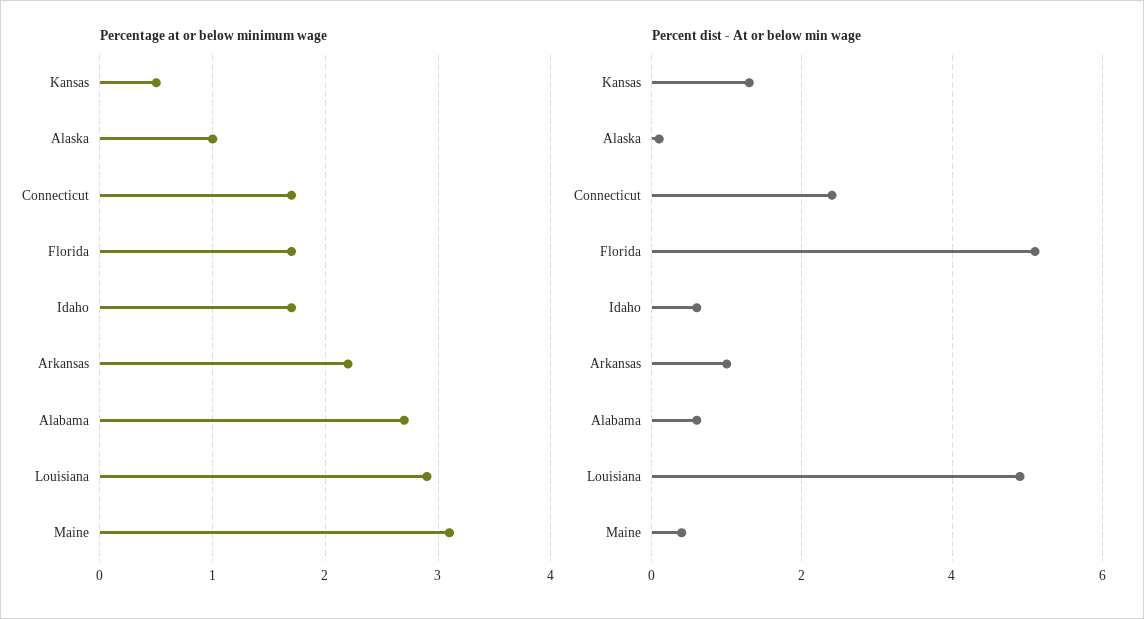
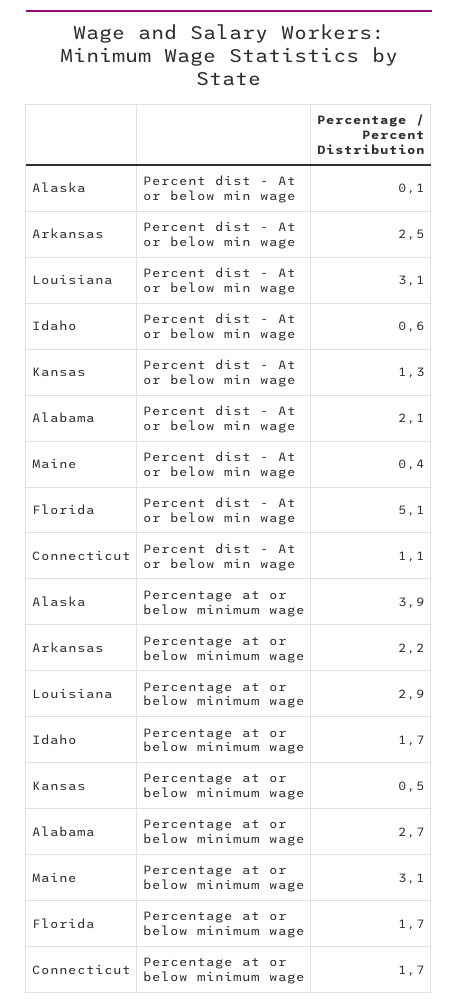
  {
    "Percentage at or below minimum wage": {
      "Kansas": 0.5,
-     "Alaska": 1,
+     "Alaska": 3.9,
      "Connecticut": 1.7,
      "Florida": 1.7,
      "Idaho": 1.7,
      "Arkansas": 2.2,
      "Alabama": 2.7,
      "Louisiana": 2.9,
      "Maine": 3.1
    },
    "Percent dist - At or below min wage": {
      "Kansas": 1.3,
      "Alaska": 0.1,
-     "Connecticut": 2.5,
+     "Connecticut": 1.1,
      "Florida": 5.1,
      "Idaho": 0.6,
-     "Arkansas": 1,
+     "Arkansas": 2.5,
-     "Alabama": 0.5,
+     "Alabama": 2.1,
-     "Louisiana": 5,
+     "Louisiana": 3.1,
      "Maine": 0.4
    }
  }

